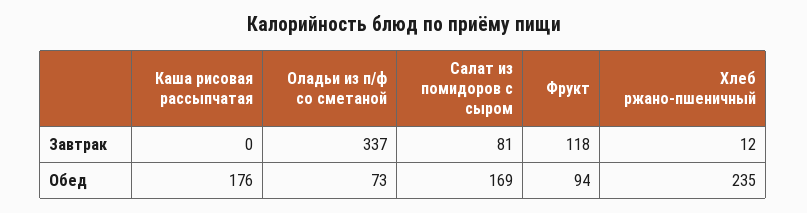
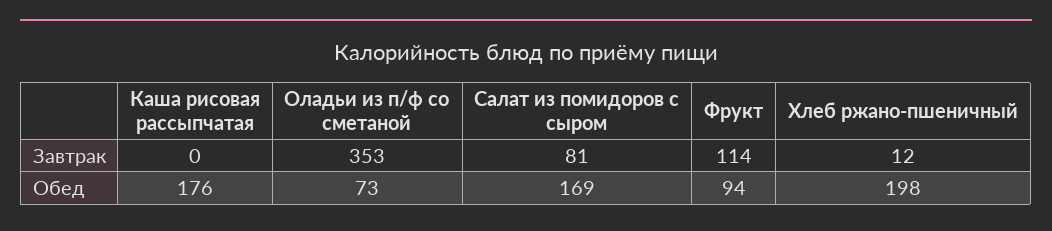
  {
    "Каша рисовая рассыпчатая": {
      "Завтрак": 0,
      "Обед": 176
    },
    "Оладьи из п/ф со сметаной": {
-     "Завтрак": 337,
+     "Завтрак": 353,
      "Обед": 73
    },
    "Салат из помидоров с сыром": {
      "Завтрак": 81,
      "Обед": 169
    },
    "Фрукт": {
-     "Завтрак": 118,
+     "Завтрак": 114,
      "Обед": 94
    },
    "Хлеб ржано-пшеничный": {
      "Завтрак": 12,
-     "Обед": 235
+     "Обед": 198
    }
  }

